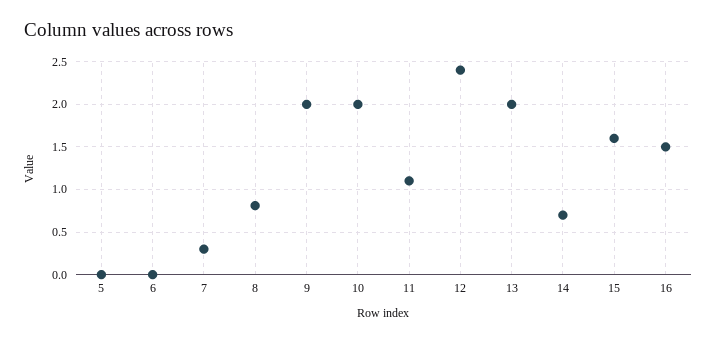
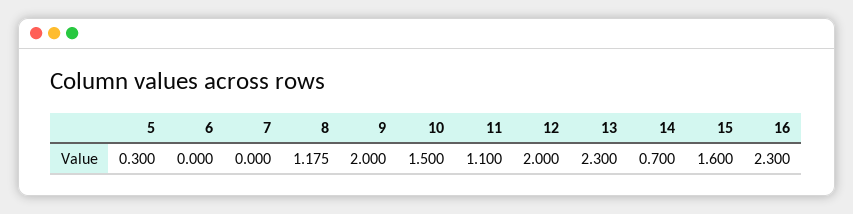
  {
-   "5": 0,
+   "5": 0.3,
    "6": 0,
-   "7": 0.3,
+   "7": 0,
-   "8": 0.8,
+   "8": 1.175,
    "9": 2,
-   "10": 2,
+   "10": 1.5,
    "11": 1.1,
-   "12": 2.4,
+   "12": 2,
-   "13": 2,
+   "13": 2.3,
    "14": 0.7,
    "15": 1.6,
-   "16": 1.5
+   "16": 2.3
  }

